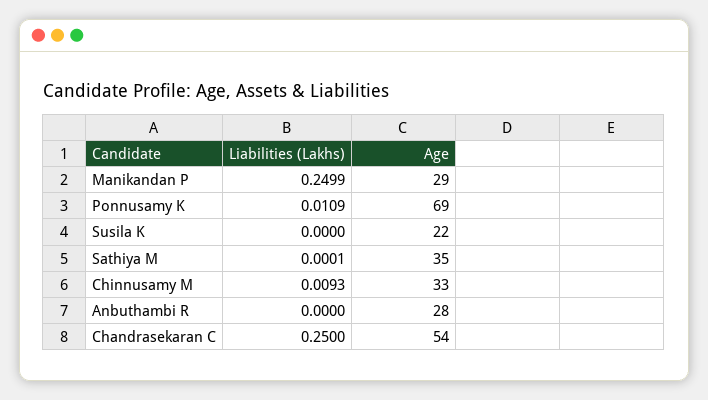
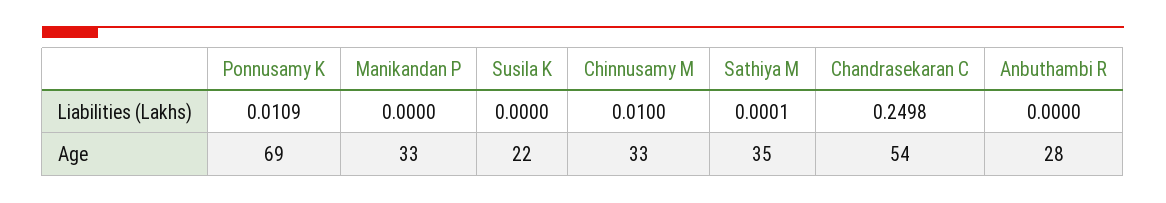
  {
    "Liabilities (Lakhs)": {
-     "Manikandan P": 0.2499,
+     "Manikandan P": 0,
      "Ponnusamy K": 0.0109,
      "Susila K": 0,
      "Sathiya M": 0.0001,
-     "Chinnusamy M": 0.0093,
+     "Chinnusamy M": 0.01,
      "Anbuthambi R": 0,
-     "Chandrasekaran C": 0.25
+     "Chandrasekaran C": 0.2498
    },
    "Age": {
-     "Manikandan P": 29,
+     "Manikandan P": 33,
      "Ponnusamy K": 69,
      "Susila K": 22,
      "Sathiya M": 35,
      "Chinnusamy M": 33,
      "Anbuthambi R": 28,
      "Chandrasekaran C": 54
    }
  }

